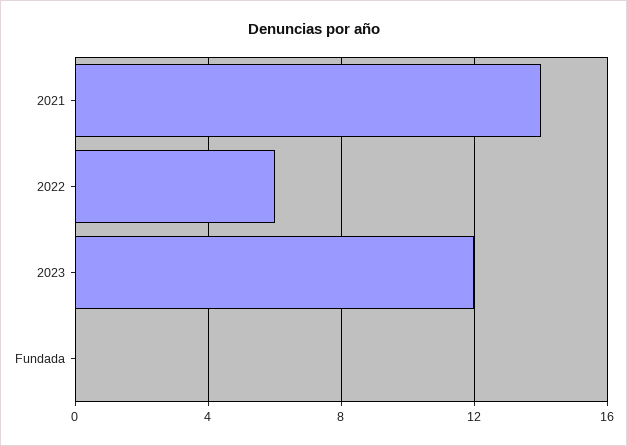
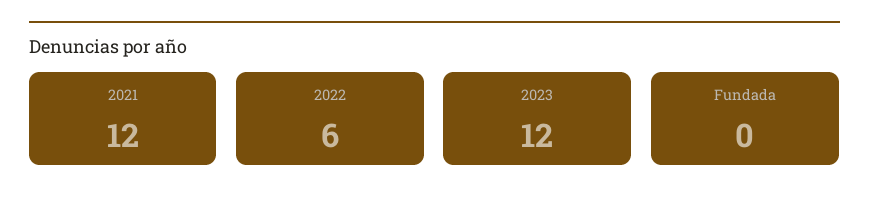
  {
-   "2021": 14,
+   "2021": 12,
    "2022": 6,
    "2023": 12,
    "Fundada": 0
  }

